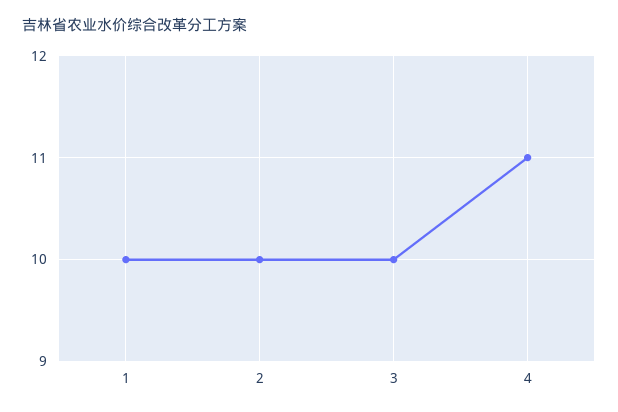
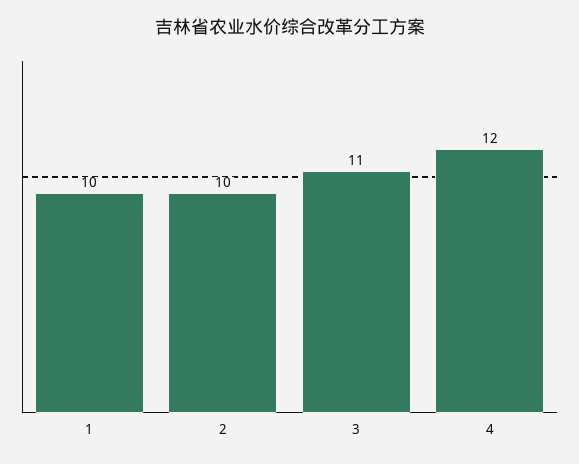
  {
    "1": 10,
    "2": 10,
-   "3": 10,
+   "3": 11,
-   "4": 11
+   "4": 12
  }

